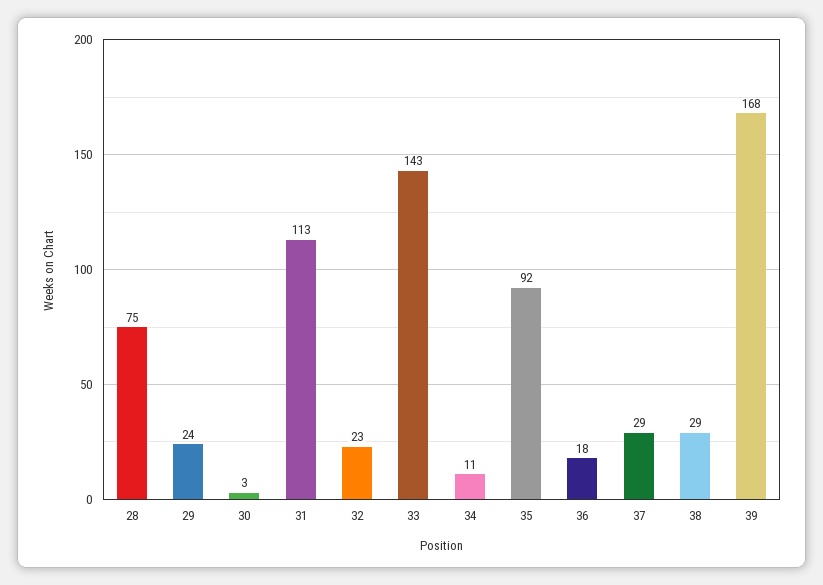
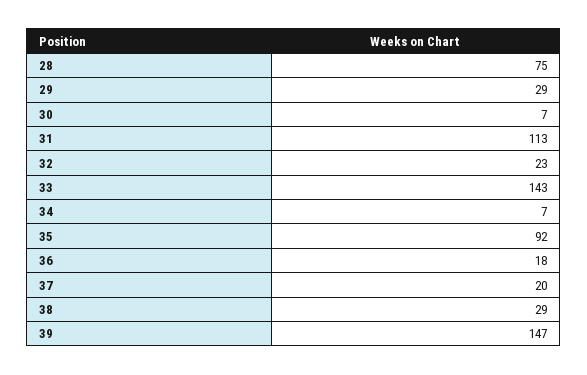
  {
    "28": 75,
-   "29": 24,
+   "29": 29,
-   "30": 3,
+   "30": 7,
    "31": 113,
    "32": 23,
    "33": 143,
-   "34": 11,
+   "34": 7,
    "35": 92,
    "36": 18,
-   "37": 29,
+   "37": 20,
    "38": 29,
-   "39": 168
+   "39": 147
  }

